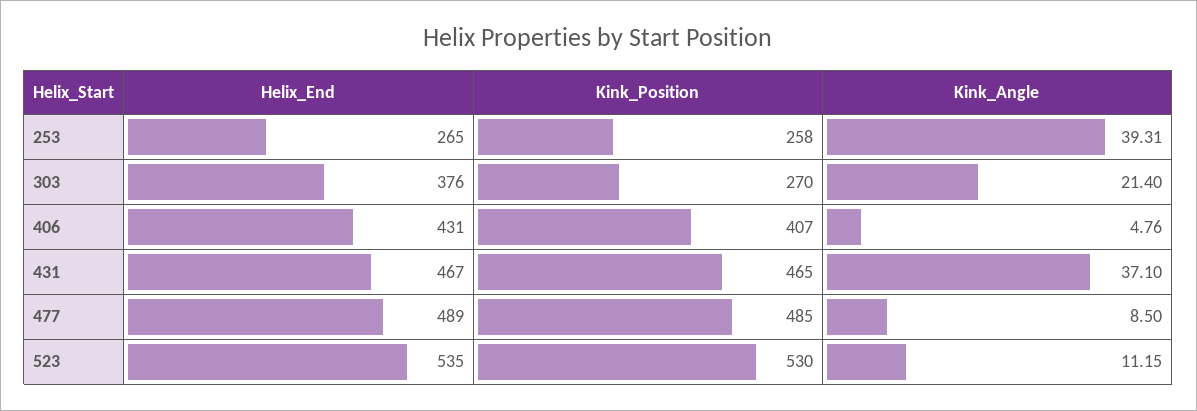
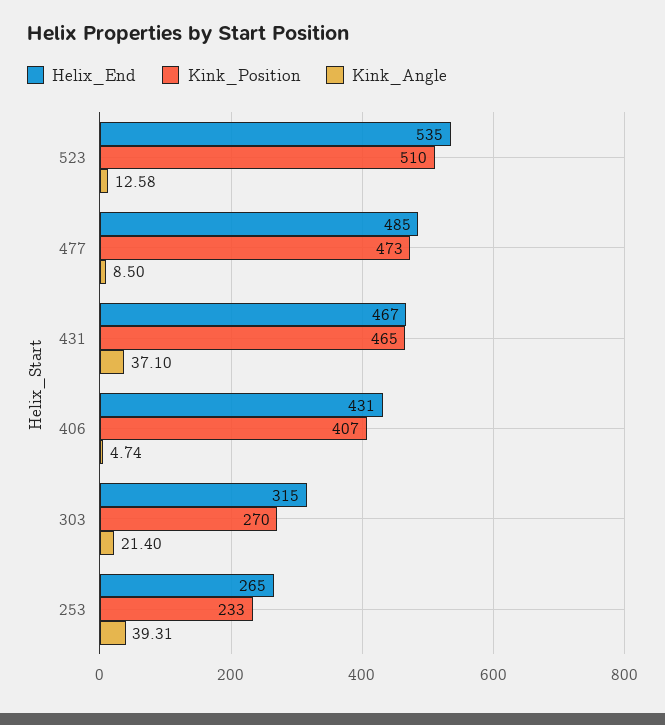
  {
    "Helix_End": {
      "253": 265,
-     "303": 376,
+     "303": 315,
      "406": 431,
      "431": 467,
-     "477": 489,
+     "477": 485,
      "523": 535
    },
    "Kink_Position": {
-     "253": 258,
+     "253": 233,
      "303": 270,
      "406": 407,
      "431": 465,
-     "477": 485,
+     "477": 473,
-     "523": 530
+     "523": 510
    },
    "Kink_Angle": {
      "253": 39.31,
      "303": 21.4,
-     "406": 4.76,
+     "406": 4.74,
      "431": 37.1,
      "477": 8.5,
-     "523": 11.15
+     "523": 12.58
    }
  }

